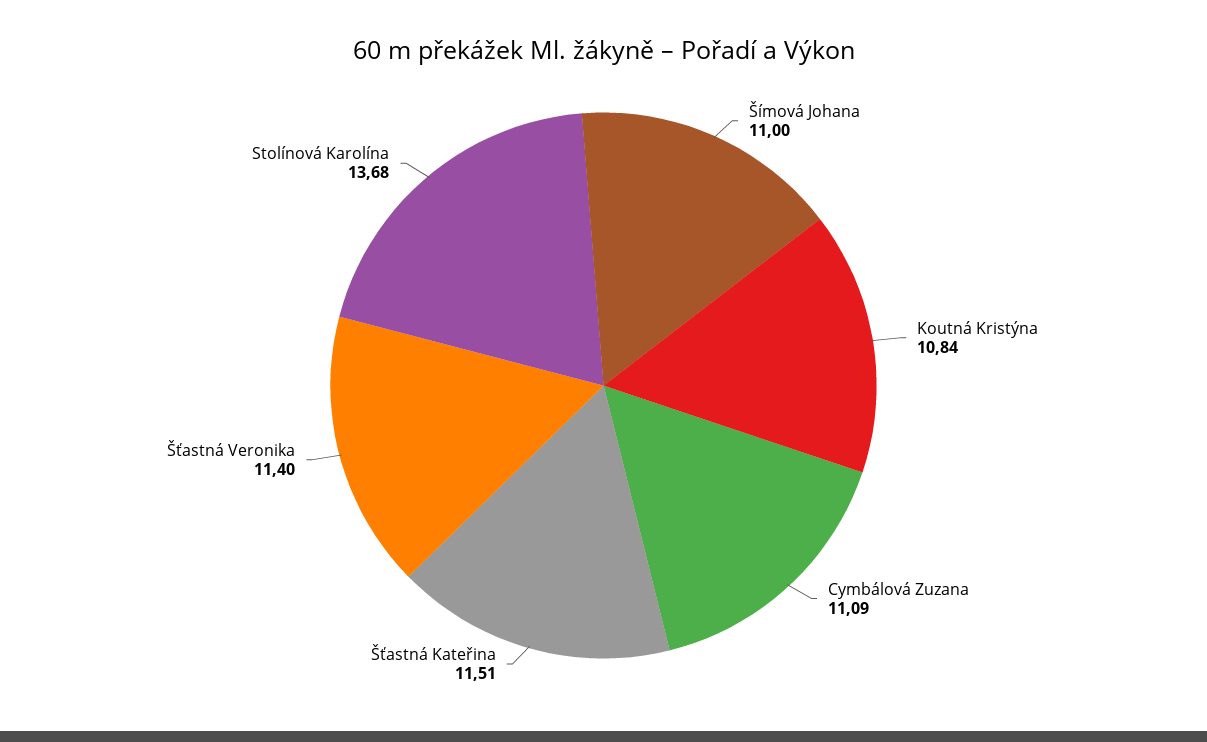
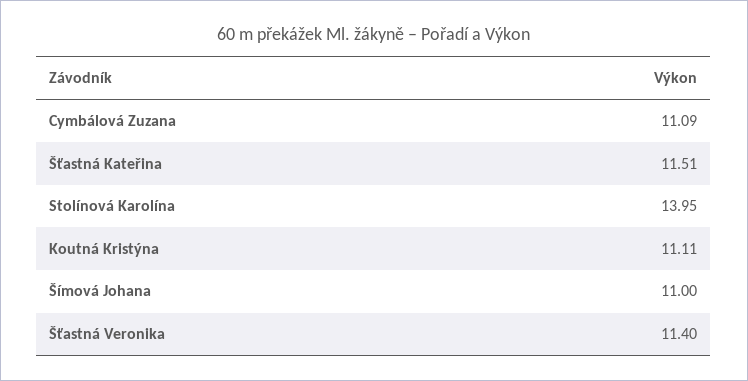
  {
    "Šímová Johana": 11,
-   "Koutná Kristýna": 10.84,
+   "Koutná Kristýna": 11.11,
    "Cymbálová Zuzana": 11.09,
    "Šťastná Kateřina": 11.51,
    "Šťastná Veronika": 11.4,
-   "Stolínová Karolína": 13.68
+   "Stolínová Karolína": 13.95
  }

